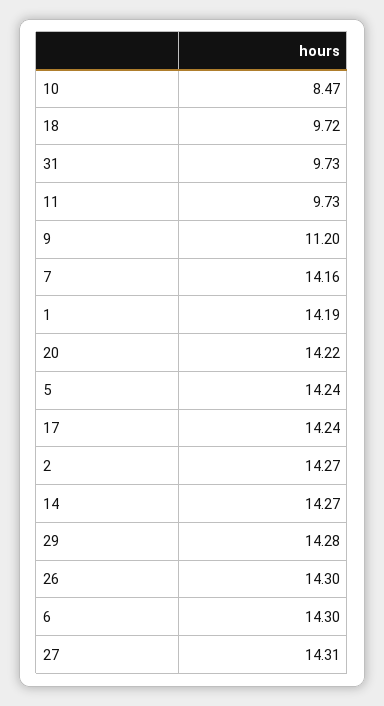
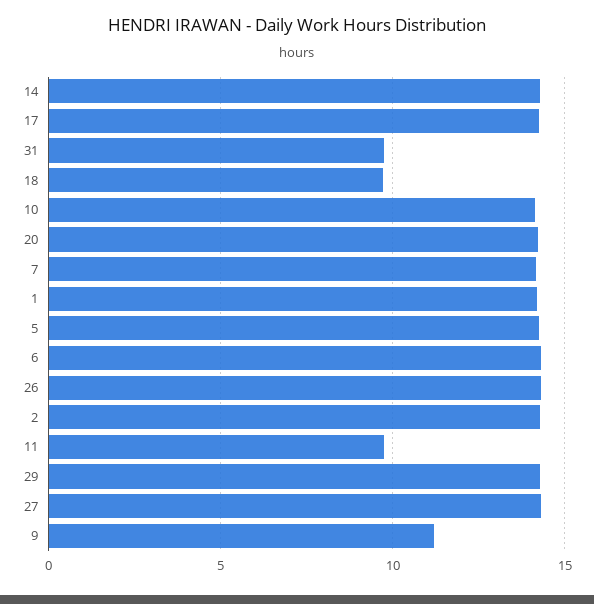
  {
-   "10": 8.47,
+   "10": 14,
    "18": 9.72,
    "31": 9.73,
    "11": 9.73,
    "9": 11.2,
    "7": 14.16,
    "1": 14.19,
    "20": 14.22,
    "5": 14.24,
    "17": 14.24,
    "2": 14.27,
    "14": 14.27,
    "29": 14.28,
    "26": 14.3,
    "6": 14.3,
    "27": 14.31
  }

